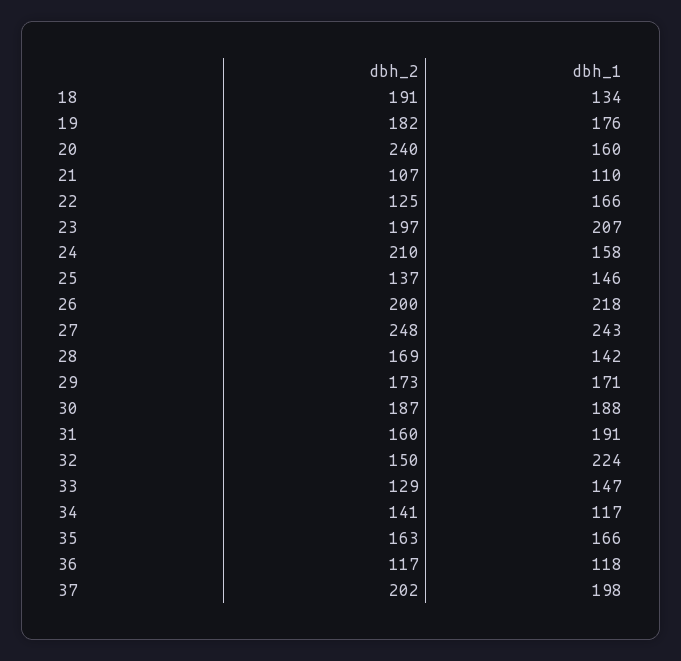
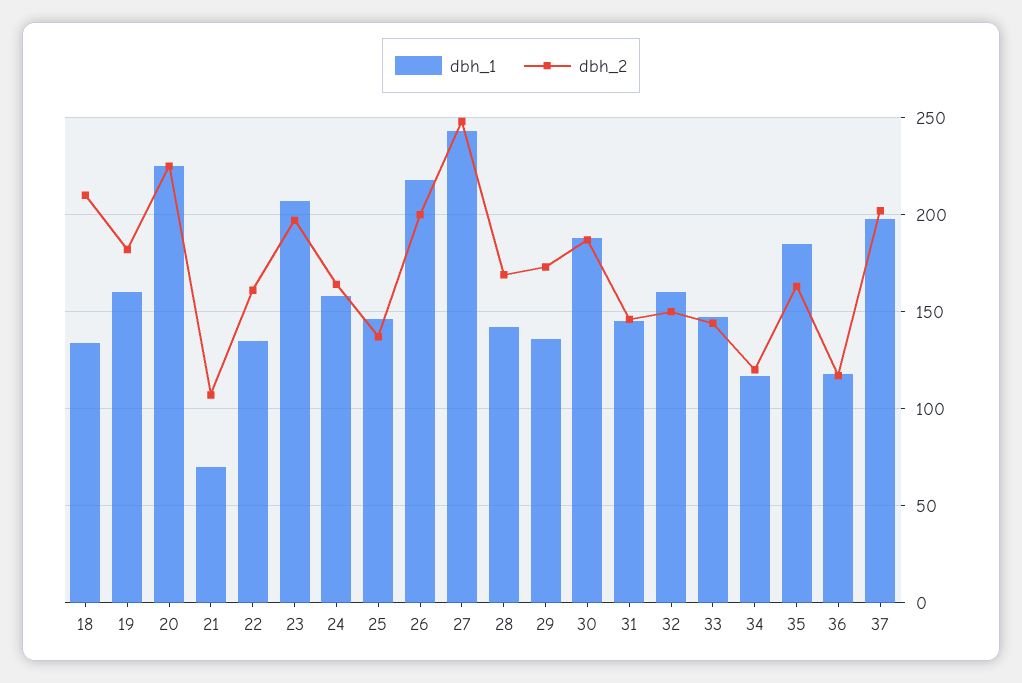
  {
    "dbh_2": {
-     "18": 191,
+     "18": 210,
      "19": 182,
-     "20": 240,
+     "20": 225,
      "21": 107,
-     "22": 125,
+     "22": 160,
      "23": 197,
-     "24": 210,
+     "24": 165,
      "25": 137,
      "26": 200,
      "27": 248,
      "28": 169,
      "29": 173,
      "30": 187,
-     "31": 160,
+     "31": 145,
      "32": 150,
-     "33": 129,
+     "33": 145,
-     "34": 141,
+     "34": 120,
      "35": 163,
      "36": 117,
      "37": 202
    },
    "dbh_1": {
      "18": 134,
-     "19": 176,
+     "19": 160,
-     "20": 160,
+     "20": 225,
-     "21": 110,
+     "21": 70,
-     "22": 166,
+     "22": 135,
      "23": 207,
      "24": 158,
      "25": 146,
      "26": 218,
      "27": 243,
      "28": 142,
-     "29": 171,
+     "29": 135,
      "30": 188,
-     "31": 191,
+     "31": 145,
-     "32": 224,
+     "32": 160,
      "33": 147,
      "34": 117,
-     "35": 166,
+     "35": 185,
      "36": 118,
      "37": 198
    }
  }

